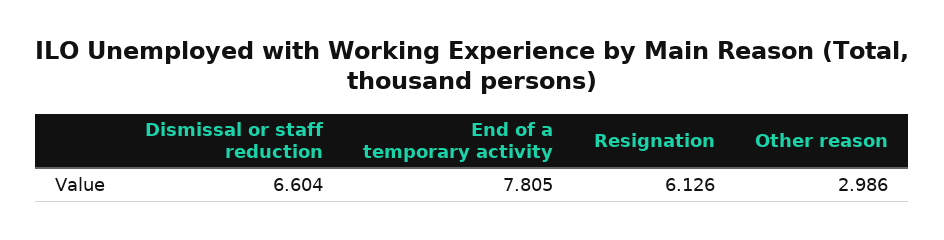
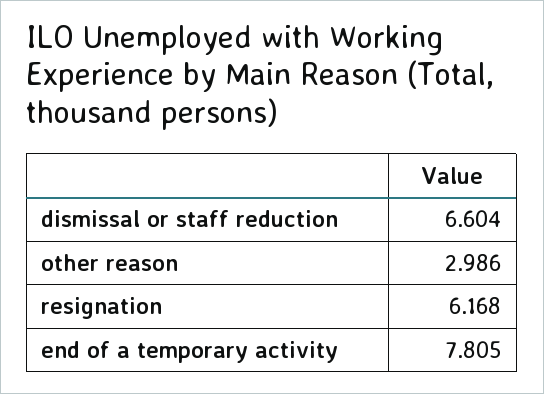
  {
    "Dismissal or staff reduction": 6.604,
    "End of a temporary activity": 7.805,
-   "Resignation": 6.126,
+   "Resignation": 6.168,
    "Other reason": 2.986
  }

